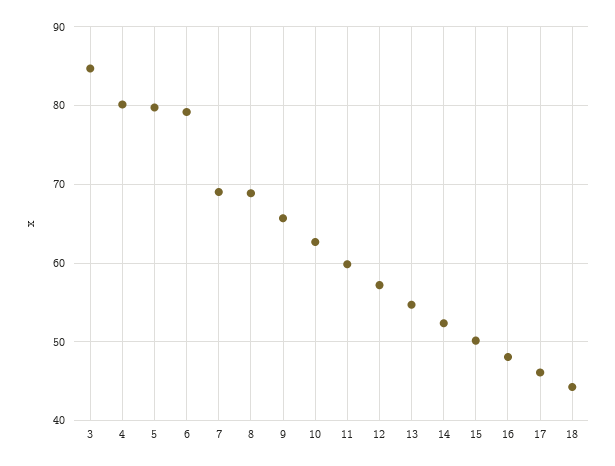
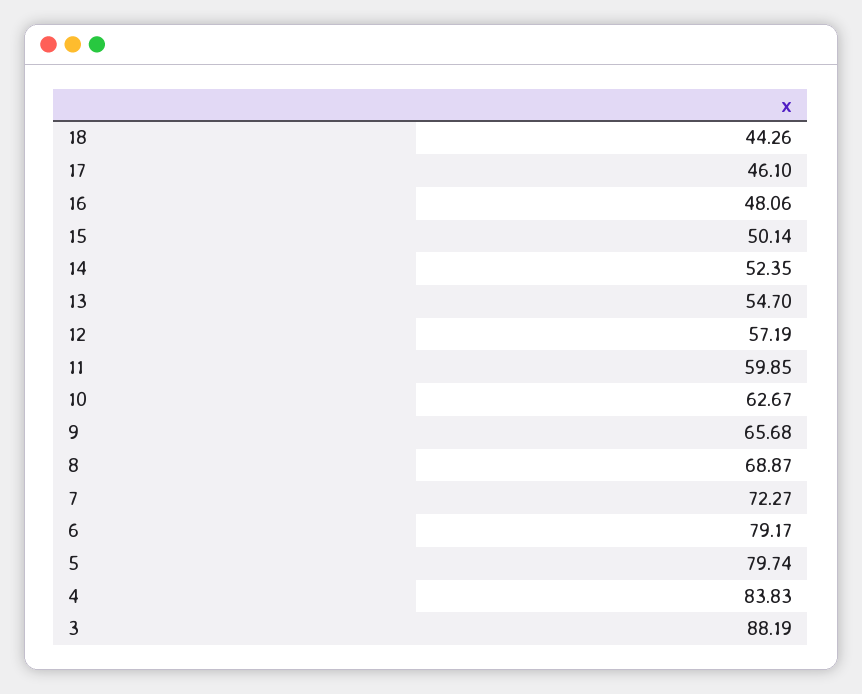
  {
-   "3": 85,
+   "3": 88.19,
-   "4": 80,
+   "4": 83.83,
    "5": 79.74,
    "6": 79.17,
-   "7": 69,
+   "7": 72.27,
    "8": 68.87,
    "9": 65.68,
    "10": 62.67,
    "11": 59.85,
    "12": 57.19,
    "13": 54.7,
    "14": 52.35,
    "15": 50.14,
    "16": 48.06,
    "17": 46.1,
    "18": 44.26
  }

